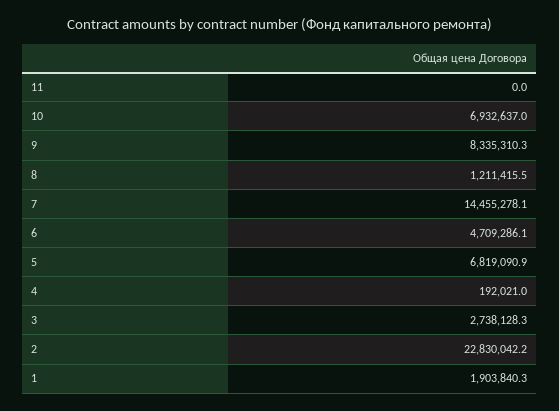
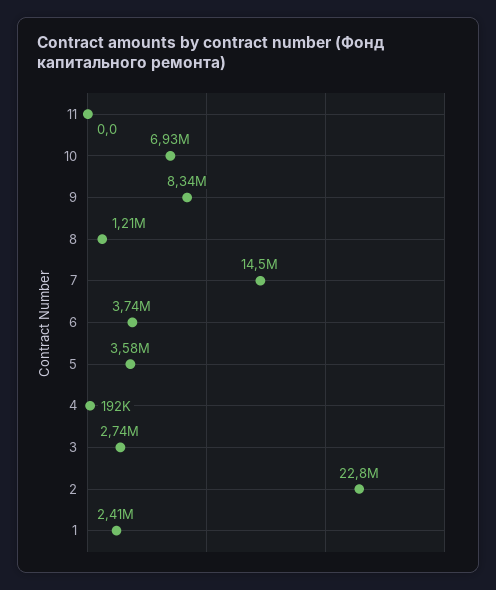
  {
    "11": 0,
    "10": 6932637,
    "9": 8335310.3,
    "8": 1211415.5,
    "7": 14455278.1,
-   "6": 4709286.1,
+   "6": 3740000,
-   "5": 6819090.9,
+   "5": 3580000,
    "4": 192021,
    "3": 2738128.3,
    "2": 22830042.2,
-   "1": 1903840.3
+   "1": 2410000
  }

